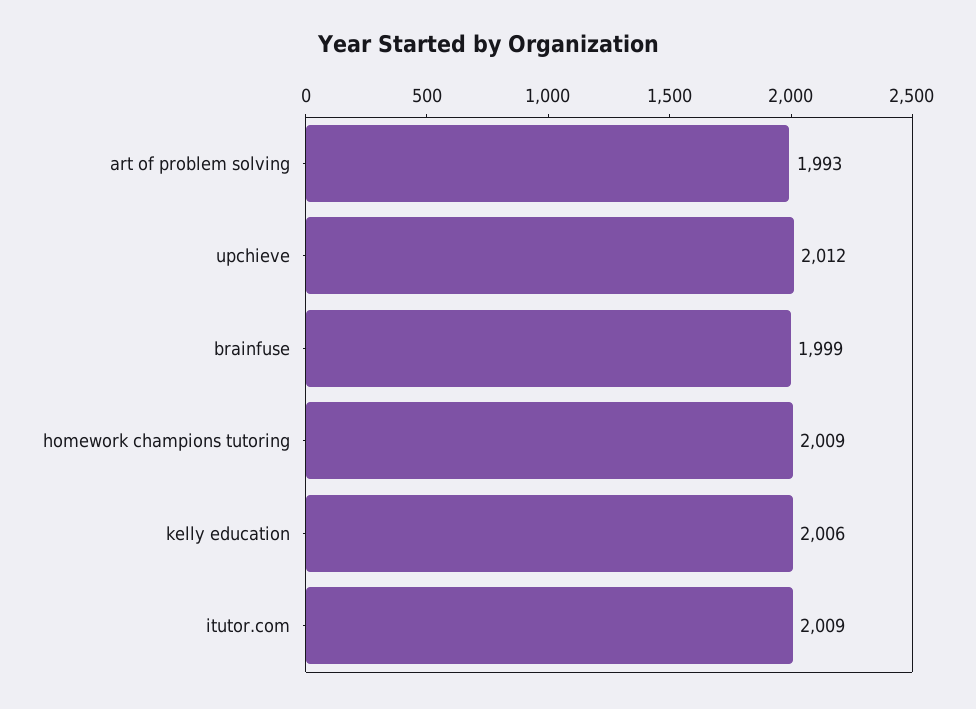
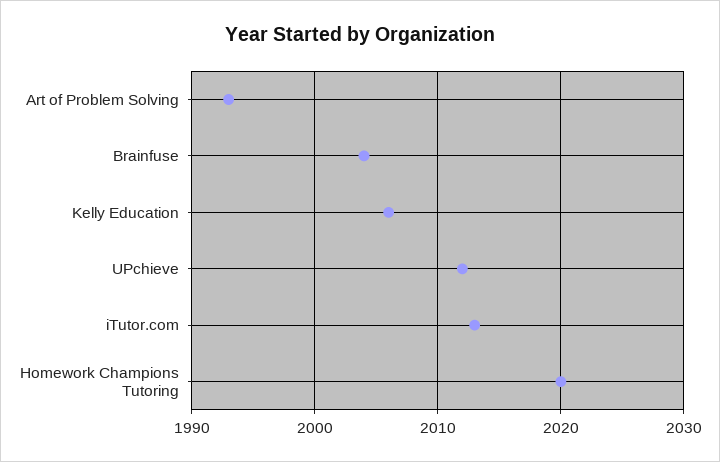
  {
    "art of problem solving": 1993,
    "upchieve": 2012,
-   "brainfuse": 1999,
+   "brainfuse": 2004,
-   "homework champions tutoring": 2009,
+   "homework champions tutoring": 2020,
    "kelly education": 2006,
-   "itutor.com": 2009
+   "itutor.com": 2013
  }

